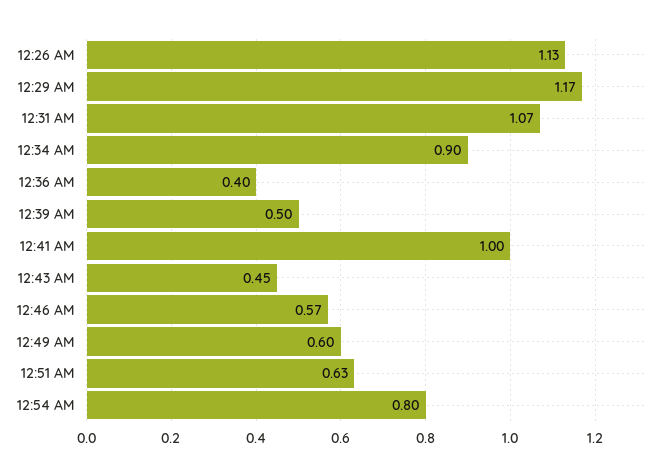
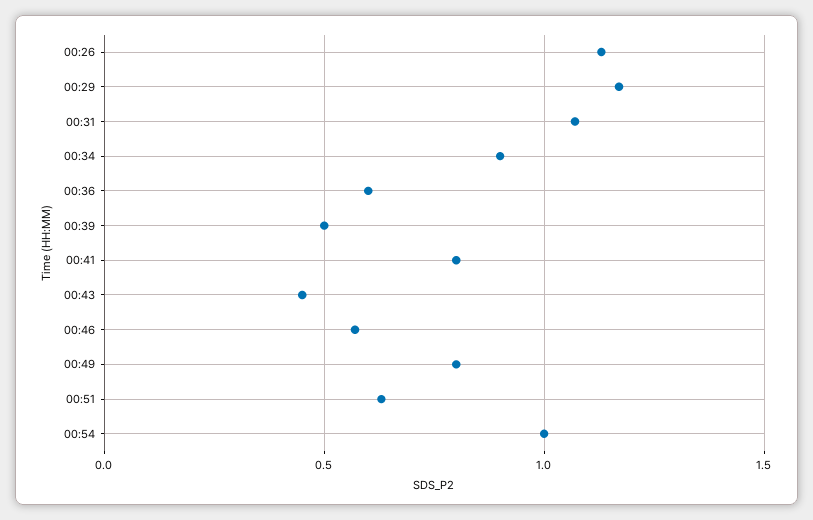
  {
    "12:26 AM": 1.13,
    "12:29 AM": 1.17,
    "12:31 AM": 1.07,
    "12:34 AM": 0.9,
-   "12:36 AM": 0.4,
+   "12:36 AM": 0.6,
    "12:39 AM": 0.5,
-   "12:41 AM": 1,
+   "12:41 AM": 0.8,
    "12:43 AM": 0.45,
    "12:46 AM": 0.57,
-   "12:49 AM": 0.6,
+   "12:49 AM": 0.8,
    "12:51 AM": 0.63,
-   "12:54 AM": 0.8
+   "12:54 AM": 1
  }

